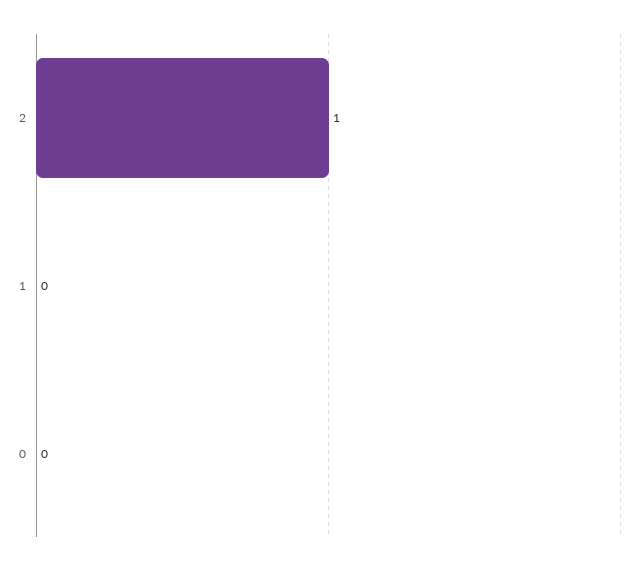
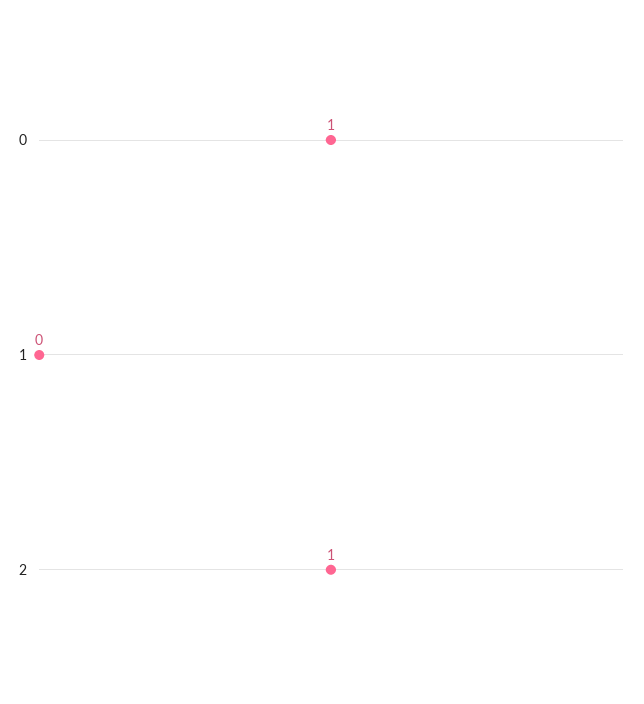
  {
    "2": 1,
    "1": 0,
-   "0": 0
+   "0": 1
  }

